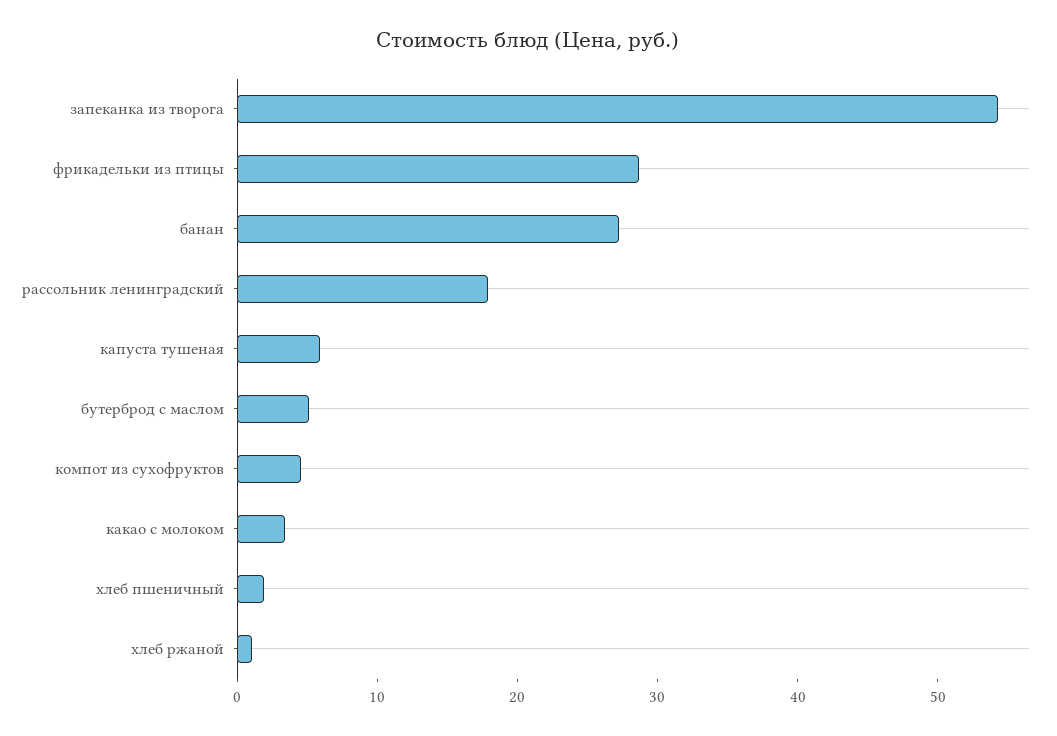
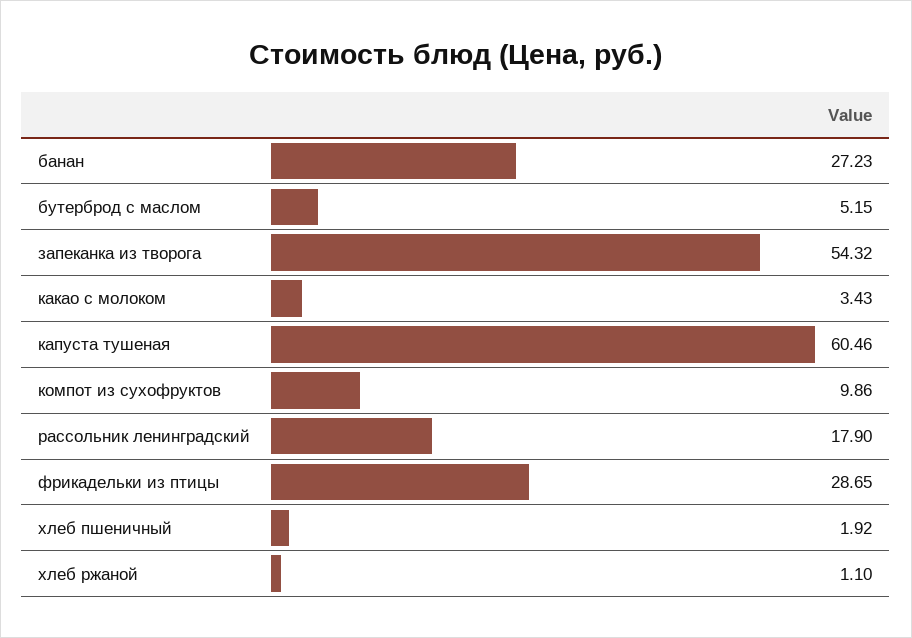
  {
    "запеканка из творога": 54.32,
    "фрикадельки из птицы": 28.65,
    "банан": 27.23,
    "рассольник ленинградский": 17.9,
-   "капуста тушеная": 6,
+   "капуста тушеная": 60.46,
    "бутерброд с маслом": 5.15,
-   "компот из сухофруктов": 4,
+   "компот из сухофруктов": 9.86,
    "какао с молоком": 3.43,
    "хлеб пшеничный": 1.92,
    "хлеб ржаной": 1.1
  }

